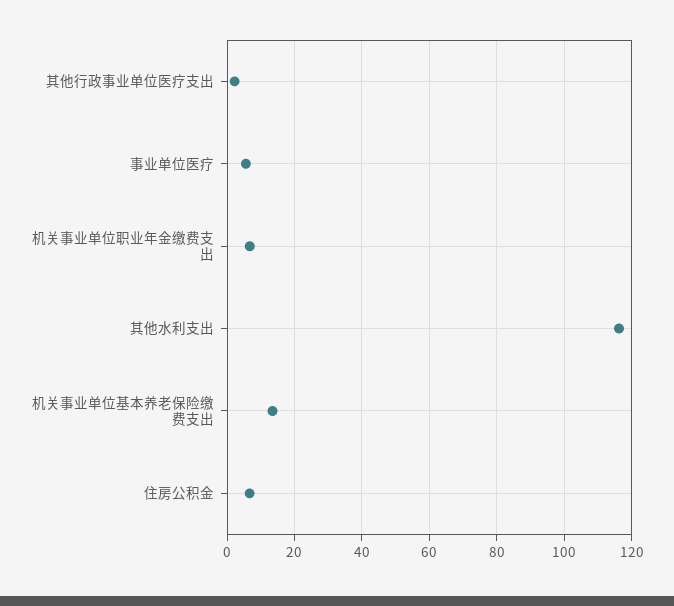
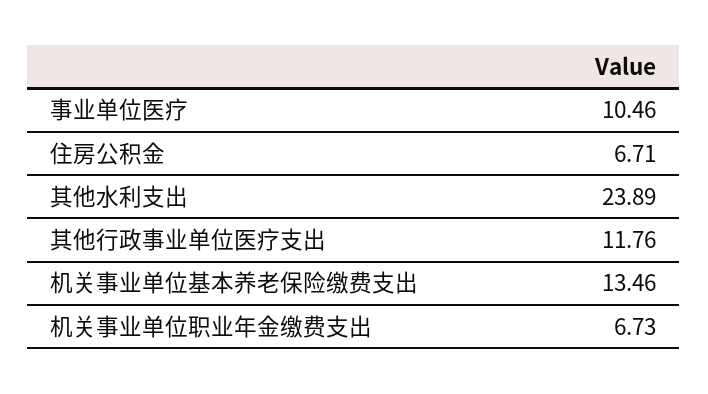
  {
-   "其他行政事业单位医疗支出": 2,
+   "其他行政事业单位医疗支出": 11.76,
-   "事业单位医疗": 6,
+   "事业单位医疗": 10.46,
    "机关事业单位职业年金缴费支出": 6.73,
-   "其他水利支出": 116,
+   "其他水利支出": 23.89,
    "机关事业单位基本养老保险缴费支出": 13.46,
    "住房公积金": 6.71
  }

